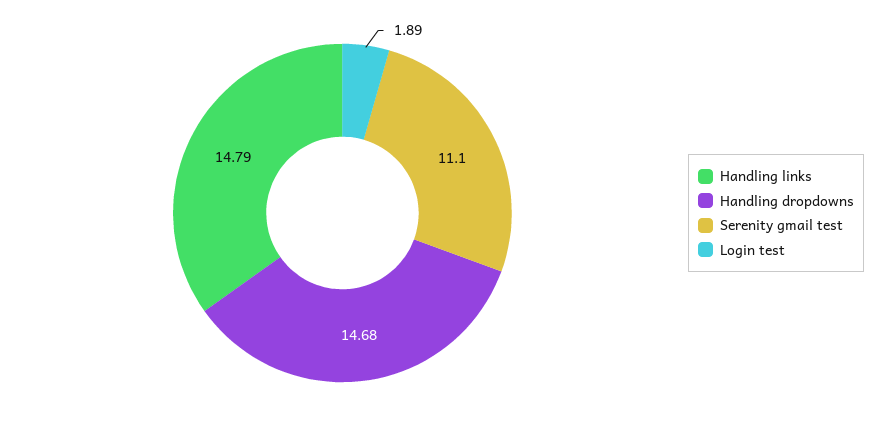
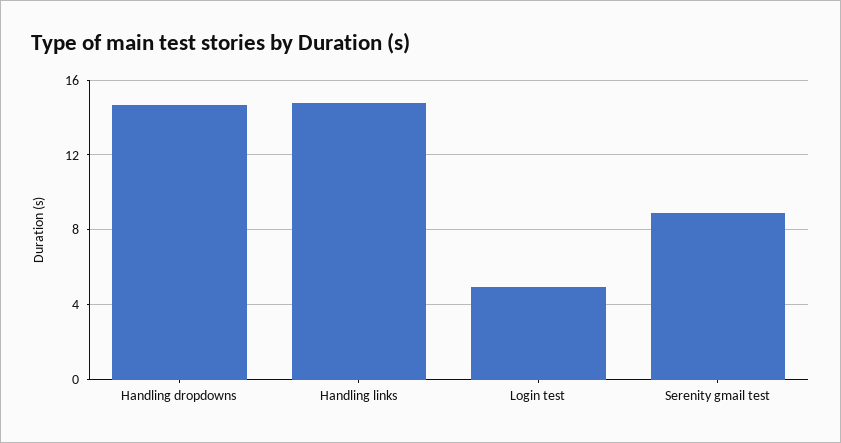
  {
    "Handling links": 14.79,
    "Handling dropdowns": 14.68,
-   "Serenity gmail test": 11.1,
+   "Serenity gmail test": 9,
-   "Login test": 1.89
+   "Login test": 5
  }

